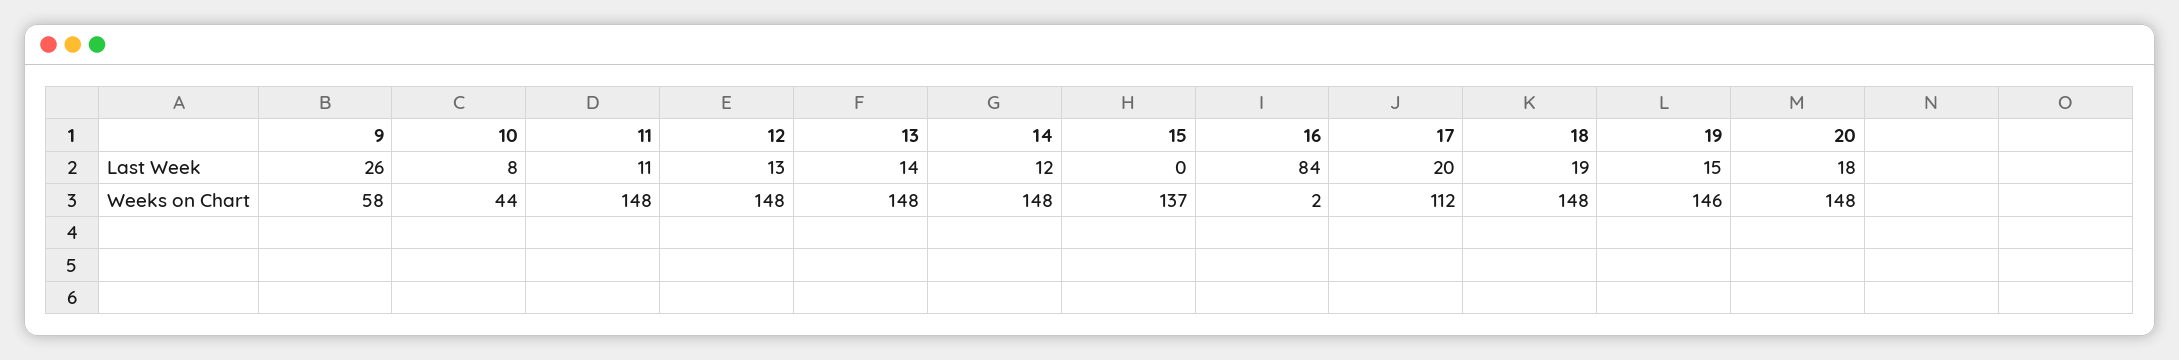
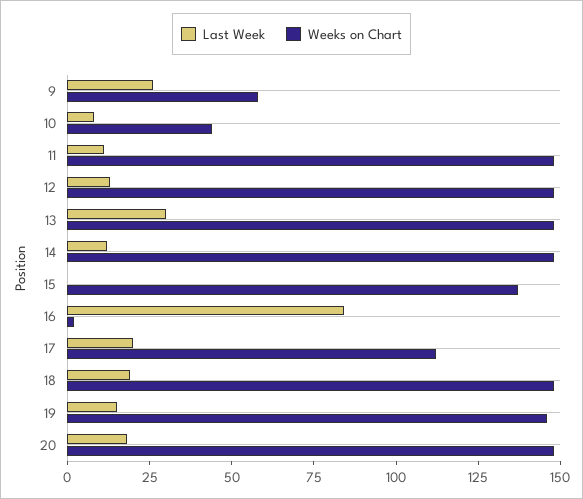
  {
    "Last Week": {
      "9": 26,
      "10": 8,
      "11": 11,
      "12": 13,
-     "13": 14,
+     "13": 30,
      "14": 12,
      "15": 0,
      "16": 84,
      "17": 20,
      "18": 19,
      "19": 15,
      "20": 18
    },
    "Weeks on Chart": {
      "9": 58,
      "10": 44,
      "11": 148,
      "12": 148,
      "13": 148,
      "14": 148,
      "15": 137,
      "16": 2,
      "17": 112,
      "18": 148,
      "19": 146,
      "20": 148
    }
  }

